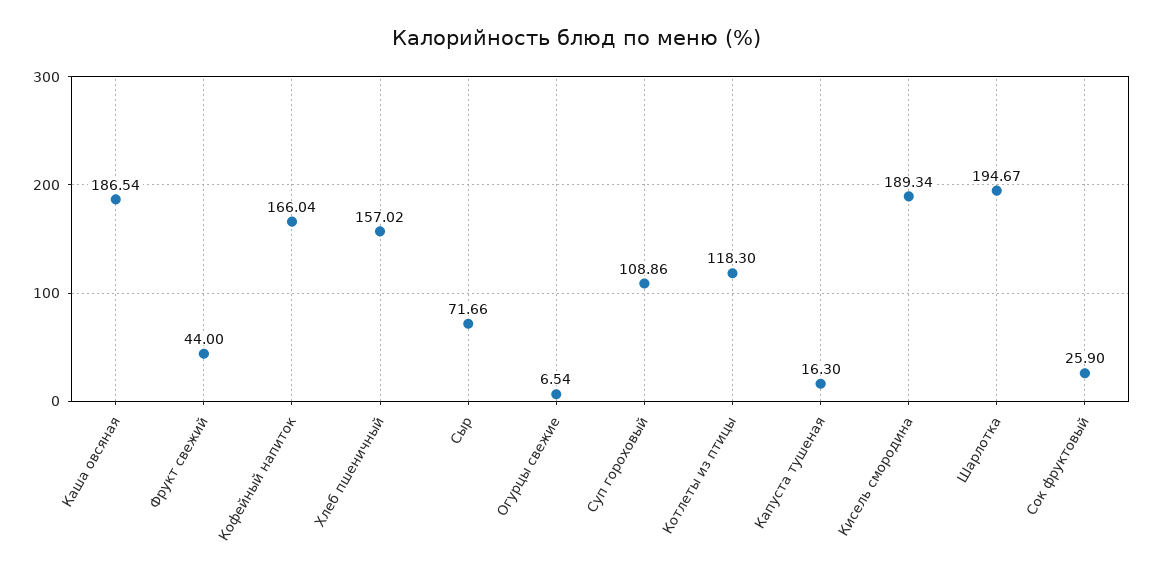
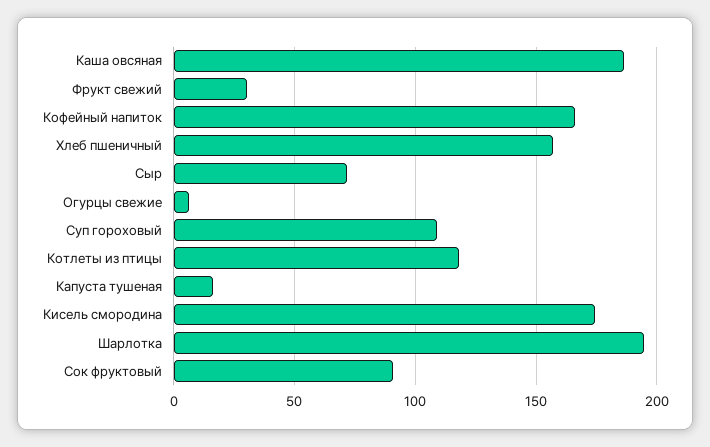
  {
    "Каша овсяная": 186.54,
-   "Фрукт свежий": 44,
+   "Фрукт свежий": 30,
    "Кофейный напиток": 166.04,
    "Хлеб пшеничный": 157.02,
    "Сыр": 71.66,
    "Огурцы свежие": 6.54,
    "Суп гороховый": 108.86,
    "Котлеты из птицы": 118.3,
    "Капуста тушеная": 16.3,
-   "Кисель смородина": 189.34,
+   "Кисель смородина": 175,
    "Шарлотка": 194.67,
-   "Сок фруктовый": 25.9
+   "Сок фруктовый": 90
  }

